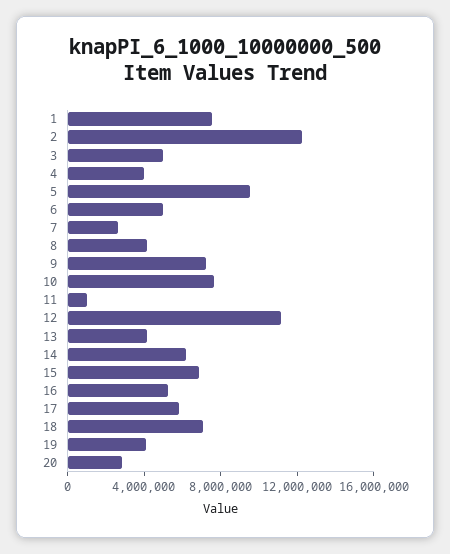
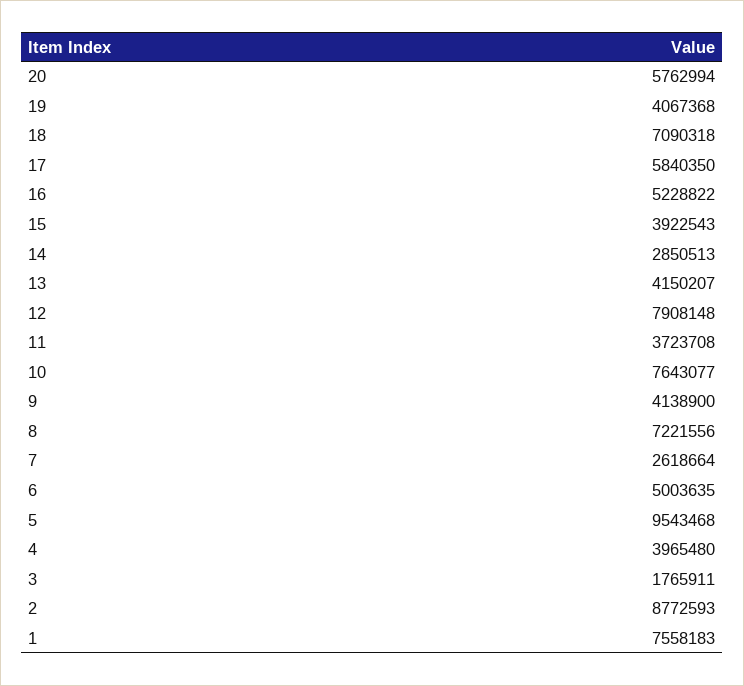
  {
    "1": 7558183,
-   "2": 12000000,
+   "2": 8772593,
-   "3": 5000000,
+   "3": 1765911,
    "4": 3965480,
    "5": 9543468,
    "6": 5003635,
    "7": 2618664,
-   "8": 4000000,
+   "8": 7221556,
-   "9": 7000000,
+   "9": 4138900,
    "10": 7643077,
-   "11": 1000000,
+   "11": 3723708,
-   "12": 11000000,
+   "12": 7908148,
    "13": 4150207,
-   "14": 6000000,
+   "14": 2850513,
-   "15": 7000000,
+   "15": 3922543,
    "16": 5228822,
    "17": 5840350,
    "18": 7090318,
    "19": 4067368,
-   "20": 3000000
+   "20": 5762994
  }

